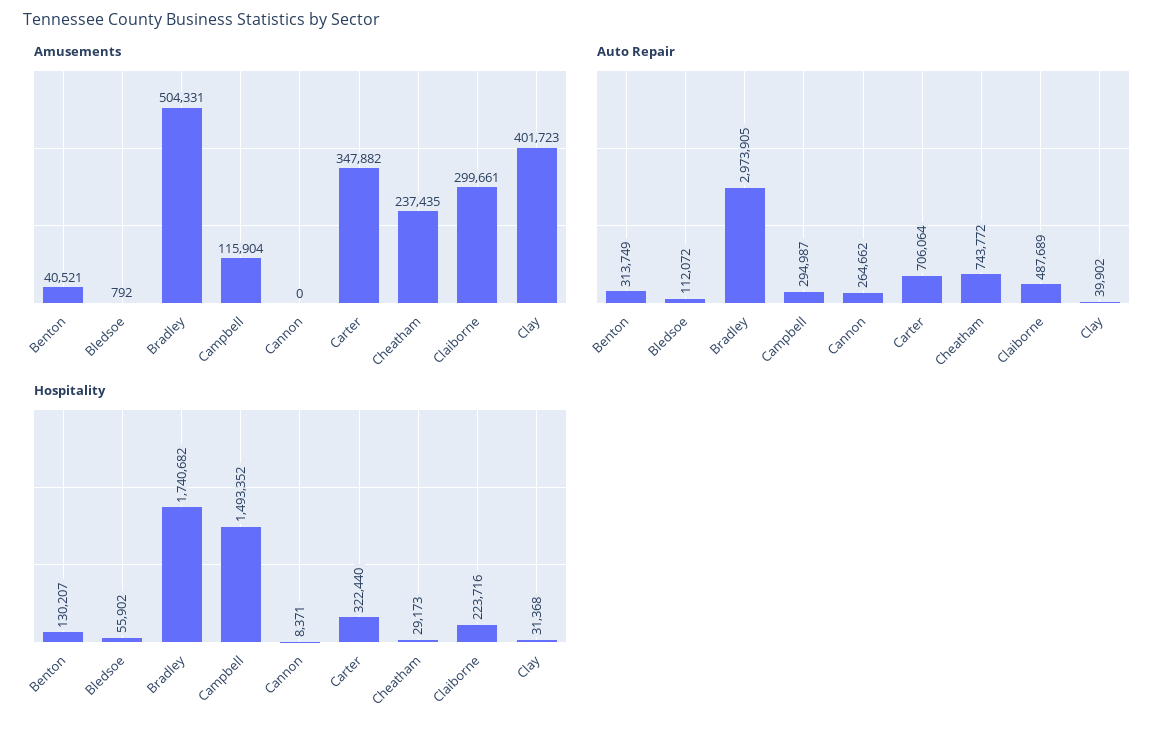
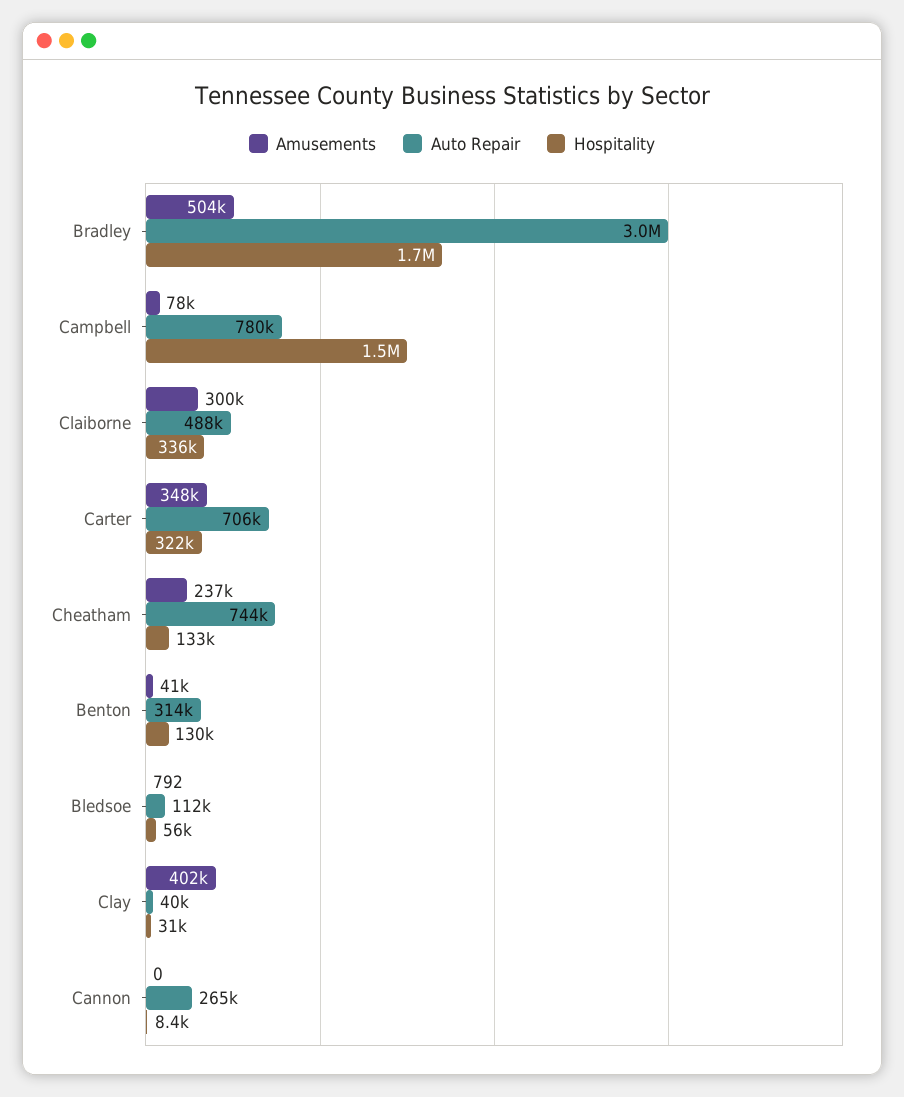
  {
    "Amusements": {
      "Benton": 40521,
      "Bledsoe": 792,
      "Bradley": 504331,
-     "Campbell": 115904,
+     "Campbell": 78000,
      "Cannon": 0,
      "Carter": 347882,
      "Cheatham": 237435,
      "Claiborne": 299661,
      "Clay": 401723
    },
    "Auto Repair": {
      "Benton": 313749,
      "Bledsoe": 112072,
      "Bradley": 2973905,
-     "Campbell": 294987,
+     "Campbell": 780000,
      "Cannon": 264662,
      "Carter": 706064,
      "Cheatham": 743772,
      "Claiborne": 487689,
      "Clay": 39902
    },
    "Hospitality": {
      "Benton": 130207,
      "Bledsoe": 55902,
      "Bradley": 1740682,
      "Campbell": 1493352,
      "Cannon": 8371,
      "Carter": 322440,
-     "Cheatham": 29173,
+     "Cheatham": 133000,
-     "Claiborne": 223716,
+     "Claiborne": 336000,
      "Clay": 31368
    }
  }

